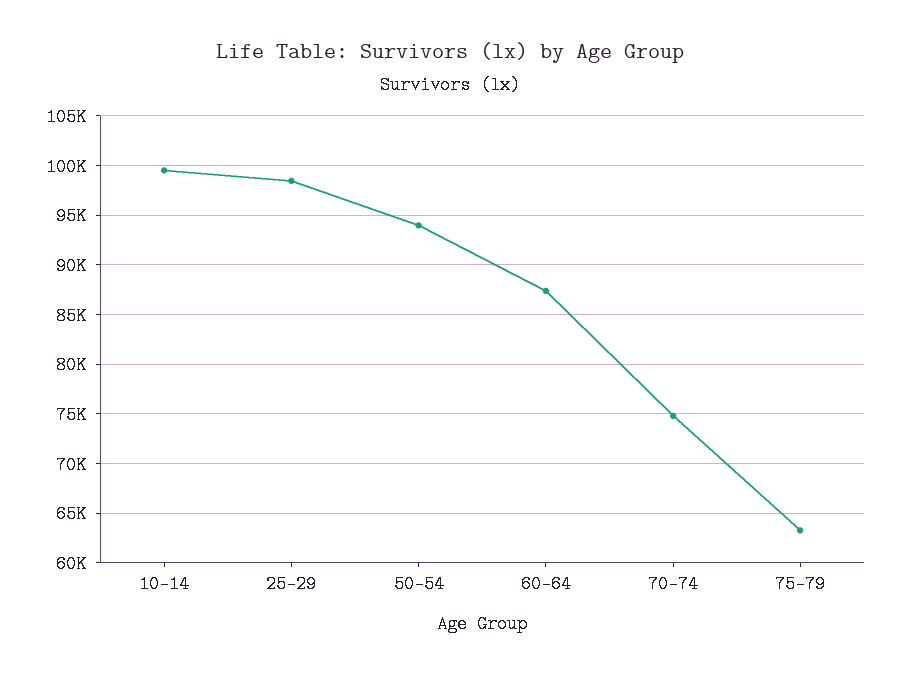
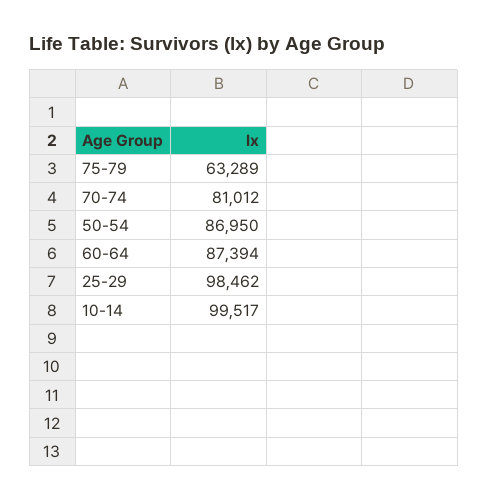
  {
    "10-14": 99517,
    "25-29": 98462,
-   "50-54": 94000,
+   "50-54": 86950,
    "60-64": 87394,
-   "70-74": 75000,
+   "70-74": 81012,
    "75-79": 63289
  }

